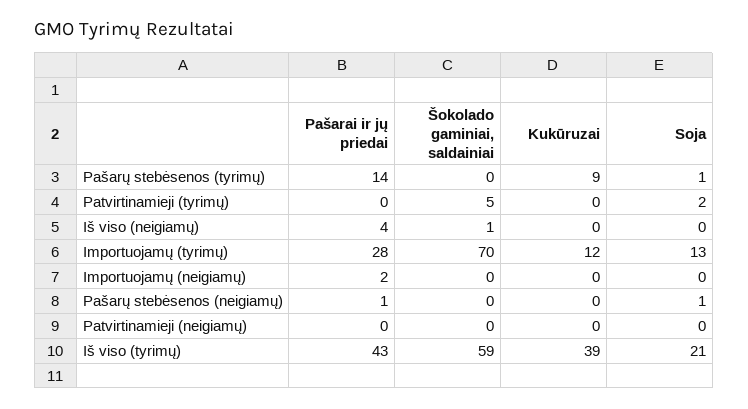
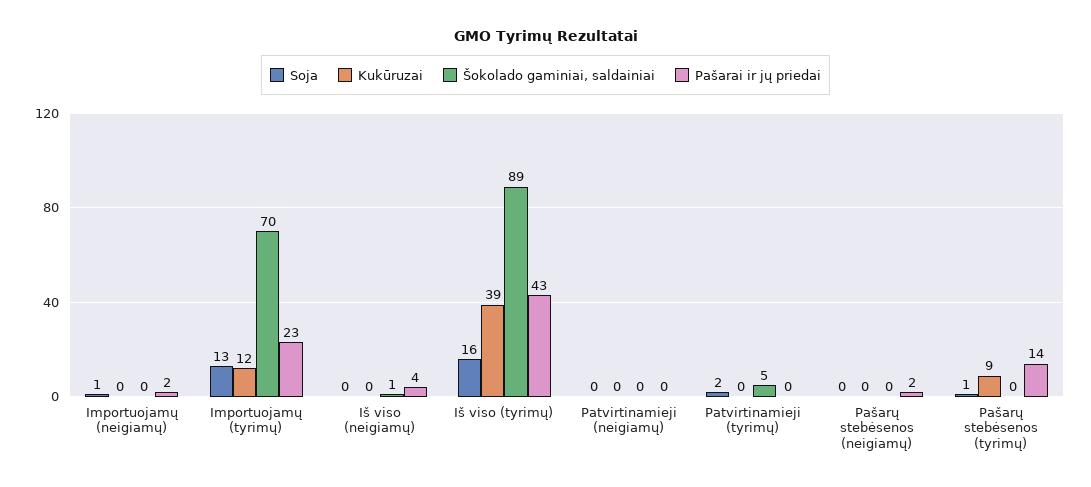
  {
    "Pašarai ir jų priedai": {
      "Pašarų stebėsenos (tyrimų)": 14,
      "Patvirtinamieji (tyrimų)": 0,
      "Iš viso (neigiamų)": 4,
-     "Importuojamų (tyrimų)": 28,
+     "Importuojamų (tyrimų)": 23,
      "Importuojamų (neigiamų)": 2,
-     "Pašarų stebėsenos (neigiamų)": 1,
+     "Pašarų stebėsenos (neigiamų)": 2,
      "Patvirtinamieji (neigiamų)": 0,
      "Iš viso (tyrimų)": 43
    },
    "Šokolado gaminiai, saldainiai": {
      "Pašarų stebėsenos (tyrimų)": 0,
      "Patvirtinamieji (tyrimų)": 5,
      "Iš viso (neigiamų)": 1,
      "Importuojamų (tyrimų)": 70,
      "Importuojamų (neigiamų)": 0,
      "Pašarų stebėsenos (neigiamų)": 0,
      "Patvirtinamieji (neigiamų)": 0,
-     "Iš viso (tyrimų)": 59
+     "Iš viso (tyrimų)": 89
    },
    "Kukūruzai": {
      "Pašarų stebėsenos (tyrimų)": 9,
      "Patvirtinamieji (tyrimų)": 0,
      "Iš viso (neigiamų)": 0,
      "Importuojamų (tyrimų)": 12,
      "Importuojamų (neigiamų)": 0,
      "Pašarų stebėsenos (neigiamų)": 0,
      "Patvirtinamieji (neigiamų)": 0,
      "Iš viso (tyrimų)": 39
    },
    "Soja": {
      "Pašarų stebėsenos (tyrimų)": 1,
      "Patvirtinamieji (tyrimų)": 2,
      "Iš viso (neigiamų)": 0,
      "Importuojamų (tyrimų)": 13,
-     "Importuojamų (neigiamų)": 0,
+     "Importuojamų (neigiamų)": 1,
-     "Pašarų stebėsenos (neigiamų)": 1,
+     "Pašarų stebėsenos (neigiamų)": 0,
      "Patvirtinamieji (neigiamų)": 0,
-     "Iš viso (tyrimų)": 21
+     "Iš viso (tyrimų)": 16
    }
  }

